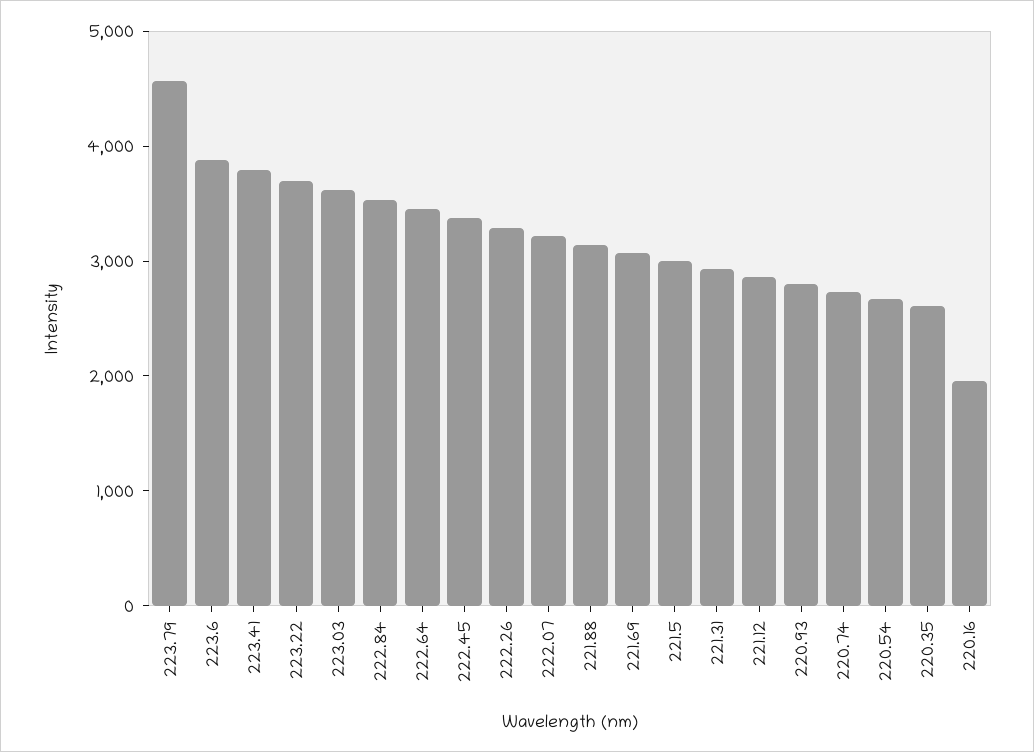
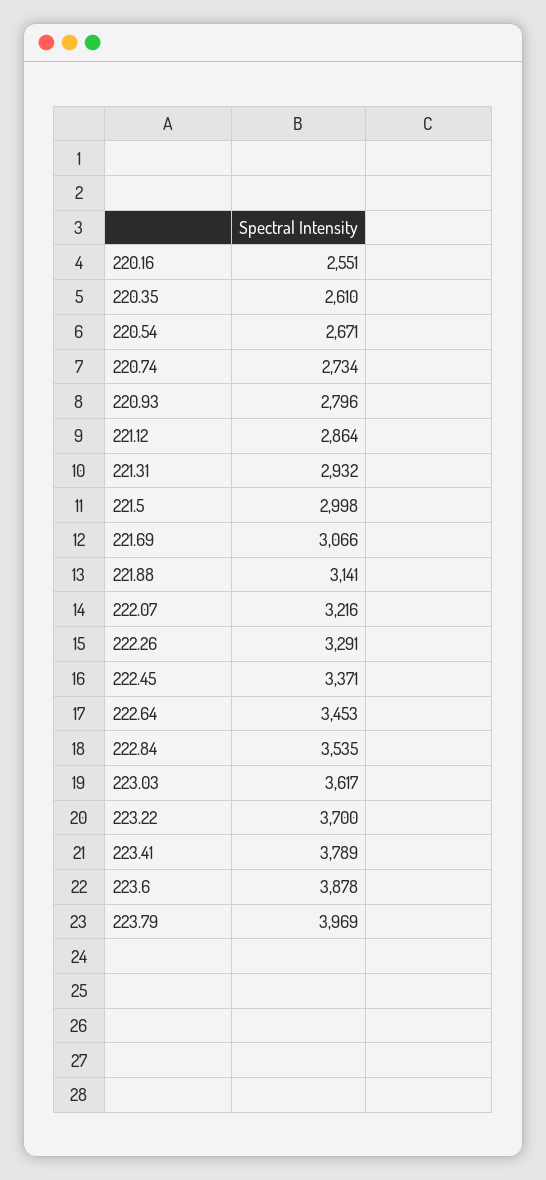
  {
-   "223.79": 4600,
+   "223.79": 3969,
    "223.6": 3878,
    "223.41": 3789,
    "223.22": 3700,
    "223.03": 3617,
    "222.84": 3535,
    "222.64": 3453,
    "222.45": 3371,
    "222.26": 3291,
    "222.07": 3216,
    "221.88": 3141,
    "221.69": 3066,
    "221.5": 2998,
    "221.31": 2932,
    "221.12": 2864,
    "220.93": 2796,
    "220.74": 2734,
    "220.54": 2671,
    "220.35": 2610,
-   "220.16": 2000
+   "220.16": 2551
  }

